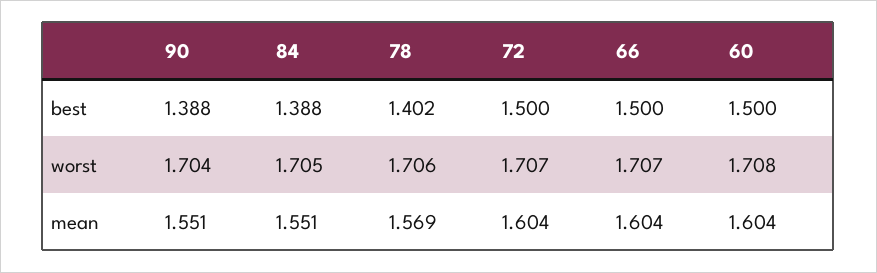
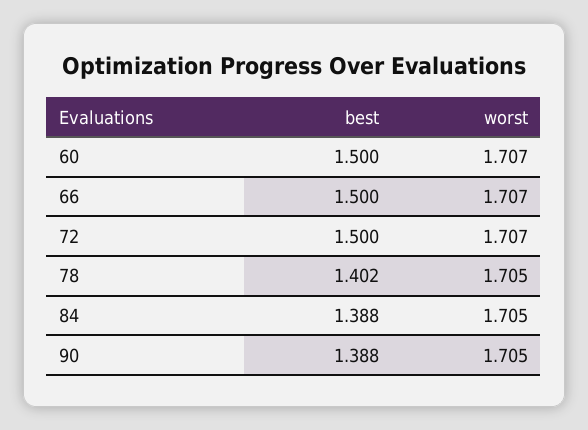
  {
    "90": {
      "best": 1.388,
-     "worst": 1.704,
+     "worst": 1.705
-     "mean": 1.551
    },
    "84": {
      "best": 1.388,
-     "worst": 1.705,
+     "worst": 1.705
-     "mean": 1.551
    },
    "78": {
      "best": 1.402,
-     "worst": 1.706,
+     "worst": 1.705
-     "mean": 1.569
    },
    "72": {
      "best": 1.5,
-     "worst": 1.707,
+     "worst": 1.707
-     "mean": 1.604
    },
    "66": {
      "best": 1.5,
-     "worst": 1.707,
+     "worst": 1.707
-     "mean": 1.604
    },
    "60": {
      "best": 1.5,
-     "worst": 1.708,
+     "worst": 1.707
-     "mean": 1.604
    }
  }

